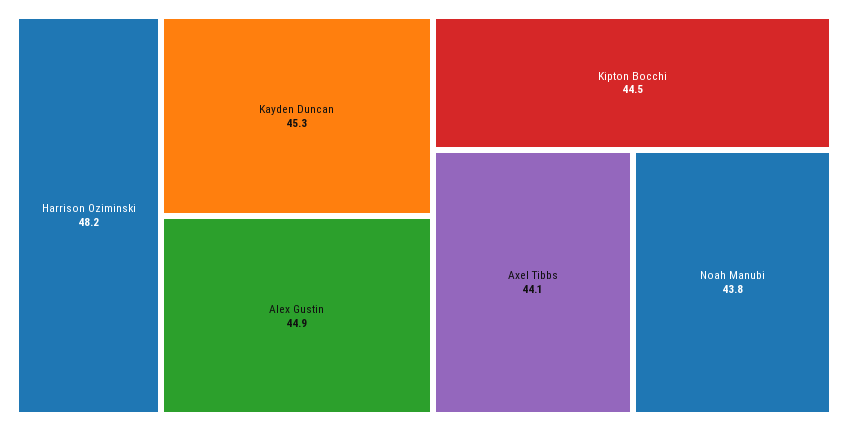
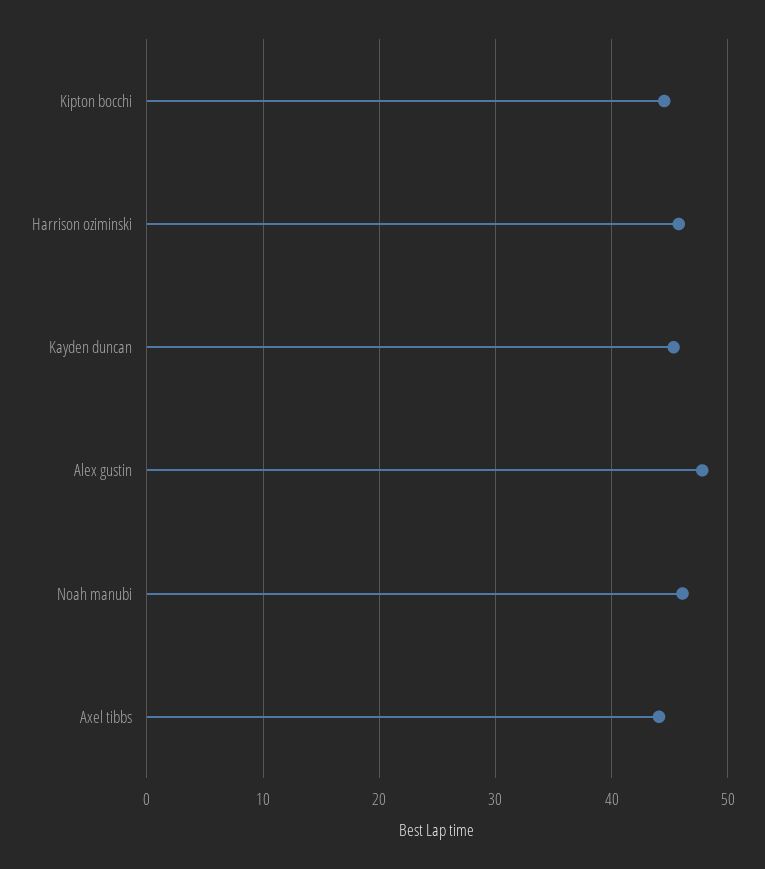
  {
-   "Harrison Oziminski": 48.2,
+   "Harrison Oziminski": 46,
    "Kayden Duncan": 45.3,
-   "Alex Gustin": 44.9,
+   "Alex Gustin": 48,
    "Kipton Bocchi": 44.5,
    "Axel Tibbs": 44.1,
-   "Noah Manubi": 43.8
+   "Noah Manubi": 46
  }

